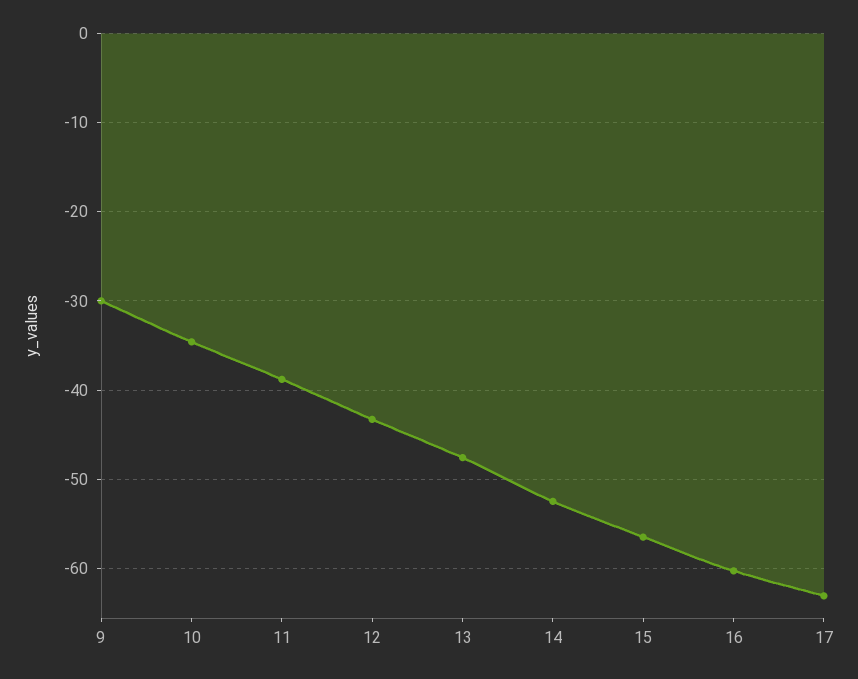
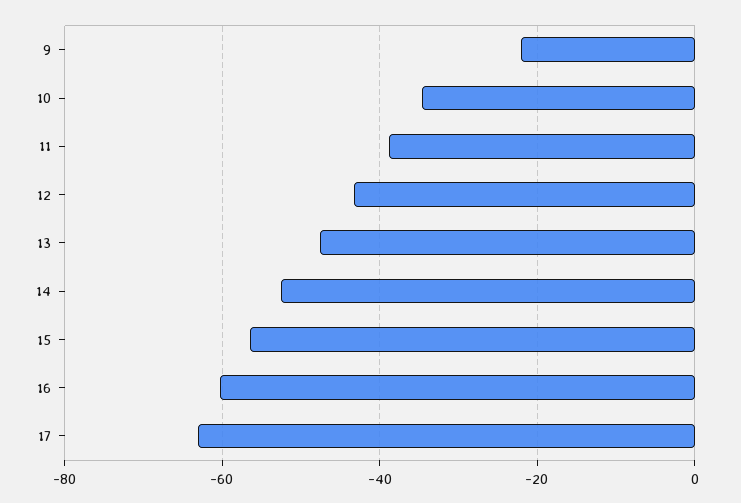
  {
-   "9": -30,
+   "9": -22,
    "10": -35,
    "11": -39,
    "12": -43,
    "13": -48,
    "14": -53,
    "15": -57,
    "16": -60,
    "17": -63
  }

